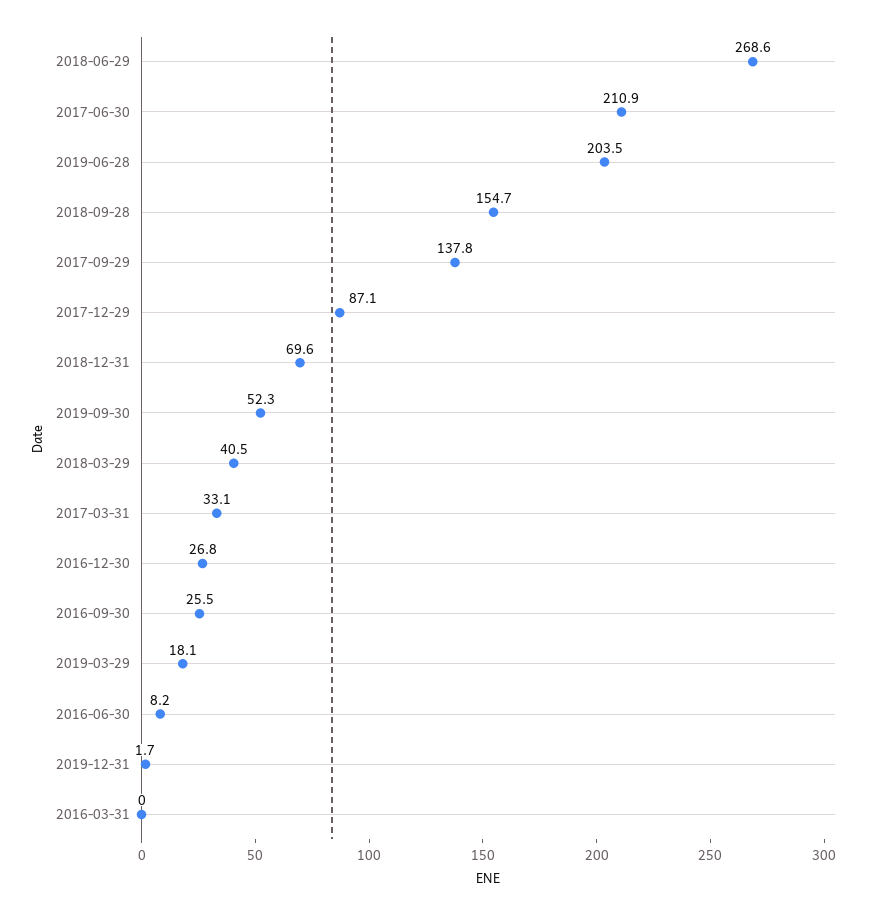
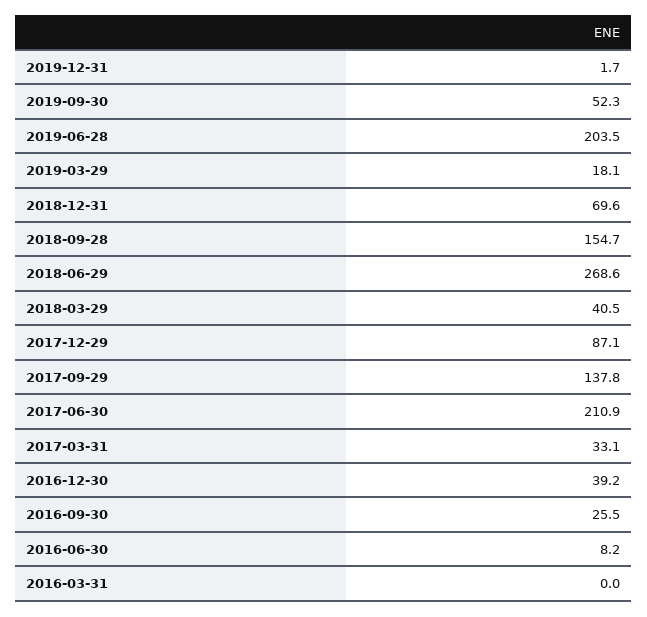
  {
    "2018-06-29": 268.6,
    "2017-06-30": 210.9,
    "2019-06-28": 203.5,
    "2018-09-28": 154.7,
    "2017-09-29": 137.8,
    "2017-12-29": 87.1,
    "2018-12-31": 69.6,
    "2019-09-30": 52.3,
    "2018-03-29": 40.5,
    "2017-03-31": 33.1,
-   "2016-12-30": 26.8,
+   "2016-12-30": 39.2,
    "2016-09-30": 25.5,
    "2019-03-29": 18.1,
    "2016-06-30": 8.2,
    "2019-12-31": 1.7,
    "2016-03-31": 0
  }

